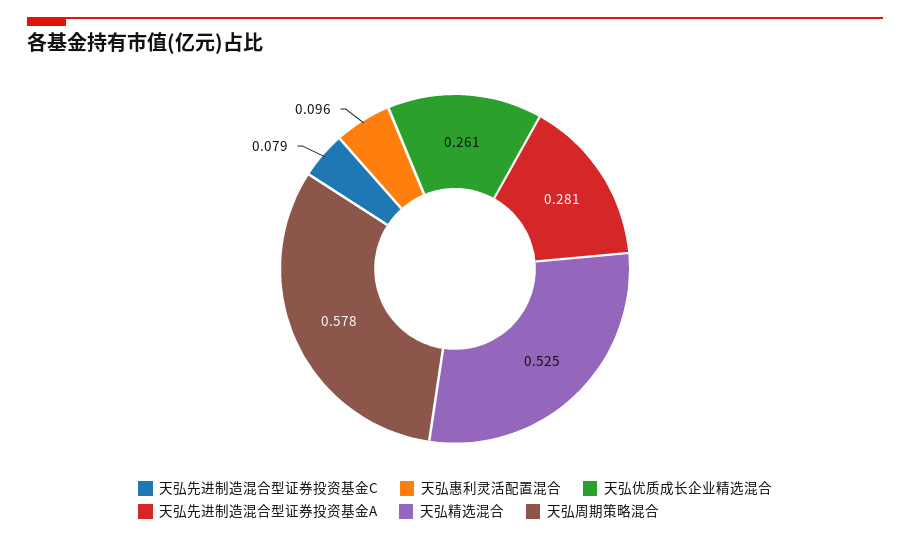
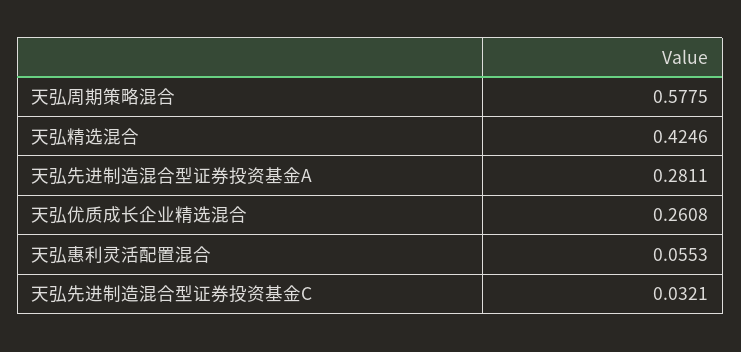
  {
-   "天弘先进制造混合型证券投资基金C": 0.079,
+   "天弘先进制造混合型证券投资基金C": 0.0321,
-   "天弘惠利灵活配置混合": 0.096,
+   "天弘惠利灵活配置混合": 0.0553,
    "天弘优质成长企业精选混合": 0.2608,
    "天弘先进制造混合型证券投资基金A": 0.2811,
-   "天弘精选混合": 0.525,
+   "天弘精选混合": 0.4246,
    "天弘周期策略混合": 0.5775
  }

